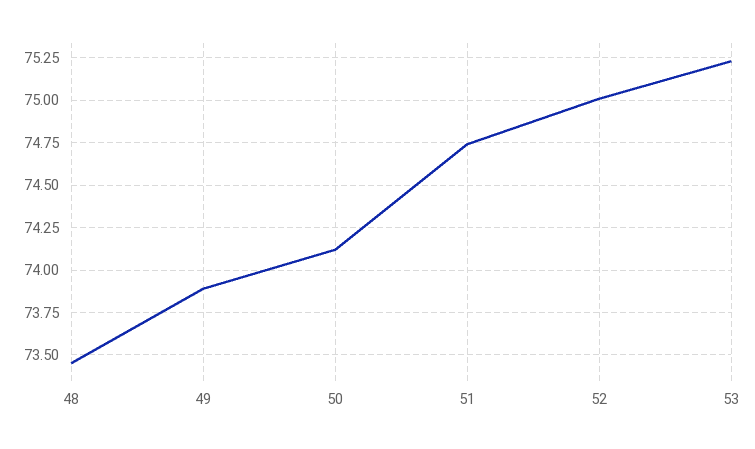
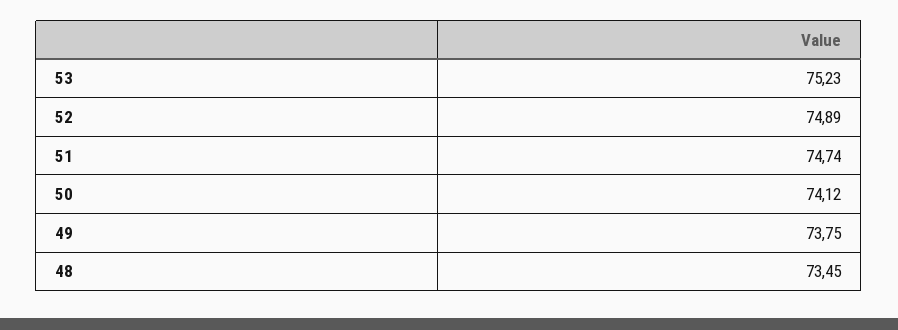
  {
    "48": 73.45,
-   "49": 73.9,
+   "49": 73.75,
    "50": 74.12,
    "51": 74.74,
-   "52": 75,
+   "52": 74.89,
    "53": 75.23
  }

